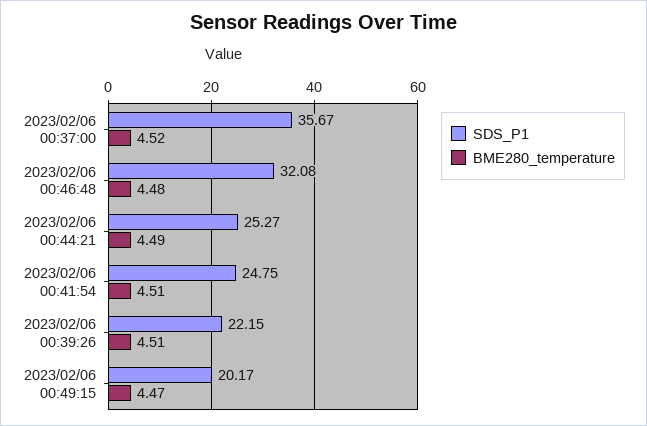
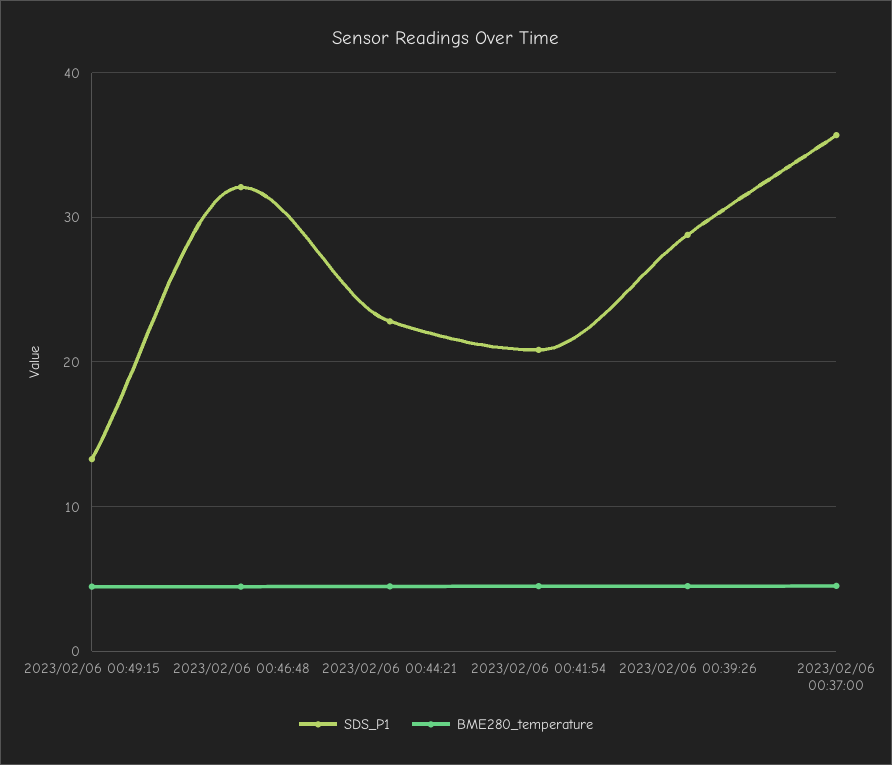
  {
    "SDS_P1": {
      "2023/02/06 00:37:00": 35.67,
      "2023/02/06 00:46:48": 32.08,
-     "2023/02/06 00:44:21": 25.27,
+     "2023/02/06 00:44:21": 23,
-     "2023/02/06 00:41:54": 24.75,
+     "2023/02/06 00:41:54": 21,
-     "2023/02/06 00:39:26": 22.15,
+     "2023/02/06 00:39:26": 29,
-     "2023/02/06 00:49:15": 20.17
+     "2023/02/06 00:49:15": 13
    },
    "BME280_temperature": {
      "2023/02/06 00:37:00": 4.52,
      "2023/02/06 00:46:48": 4.48,
      "2023/02/06 00:44:21": 4.49,
      "2023/02/06 00:41:54": 4.51,
      "2023/02/06 00:39:26": 4.51,
      "2023/02/06 00:49:15": 4.47
    }
  }

